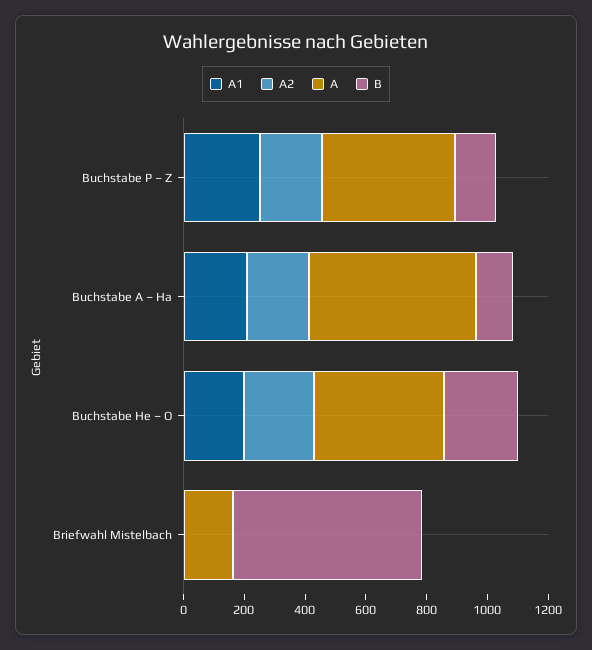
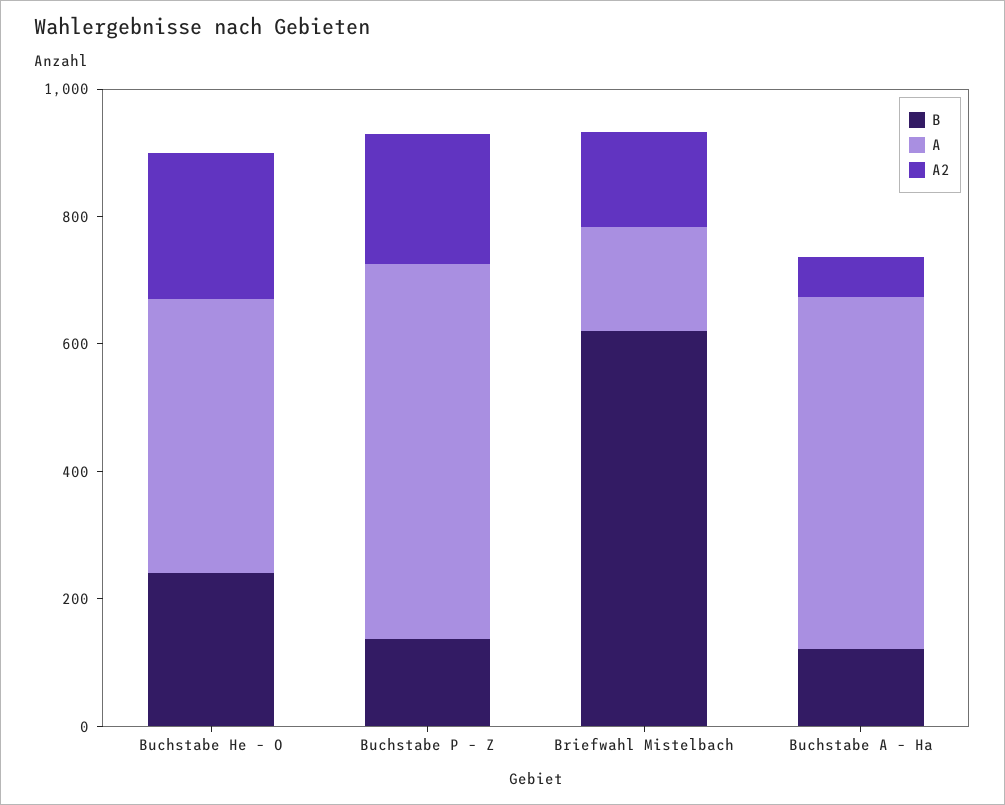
  {
-   "A1": {
-     "Buchstabe P – Z": 250,
-     "Buchstabe A – Ha": 200,
-     "Buchstabe He – O": 200,
-     "Briefwahl Mistelbach": 0
-   },
    "A2": {
      "Buchstabe P – Z": 200,
-     "Buchstabe A – Ha": 200,
+     "Buchstabe A – Ha": 50,
      "Buchstabe He – O": 250,
-     "Briefwahl Mistelbach": 0
+     "Briefwahl Mistelbach": 150
    },
    "A": {
-     "Buchstabe P – Z": 450,
+     "Buchstabe P – Z": 600,
      "Buchstabe A – Ha": 550,
      "Buchstabe He – O": 450,
      "Briefwahl Mistelbach": 150
    },
    "B": {
      "Buchstabe P – Z": 150,
      "Buchstabe A – Ha": 100,
      "Buchstabe He – O": 250,
      "Briefwahl Mistelbach": 600
    }
  }

